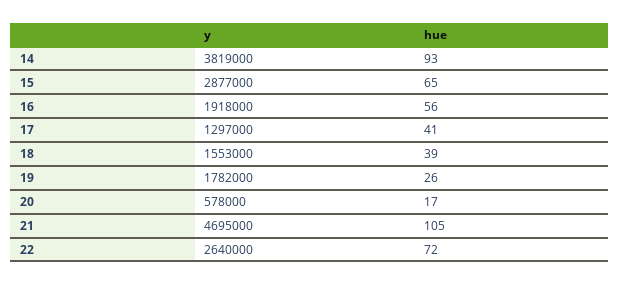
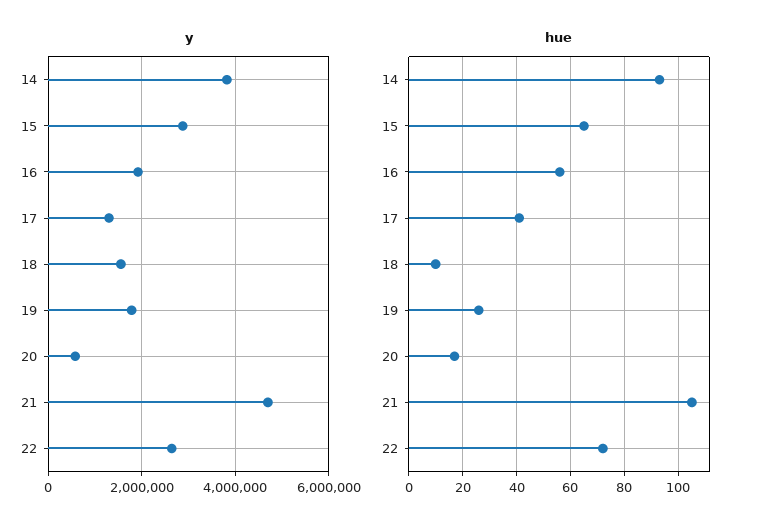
  {
    "y": {
      "14": 3819000,
      "15": 2877000,
      "16": 1918000,
      "17": 1297000,
      "18": 1553000,
      "19": 1782000,
      "20": 578000,
      "21": 4695000,
      "22": 2640000
    },
    "hue": {
      "14": 93,
      "15": 65,
      "16": 56,
      "17": 41,
-     "18": 39,
+     "18": 10,
      "19": 26,
      "20": 17,
      "21": 105,
      "22": 72
    }
  }

